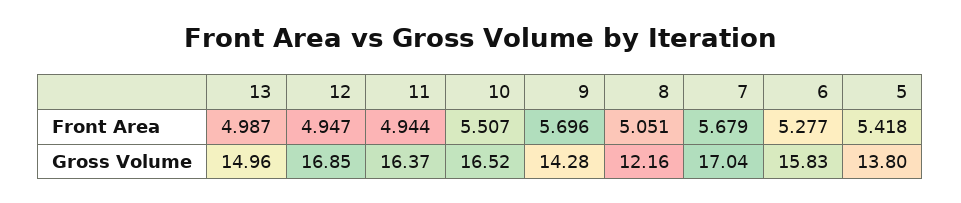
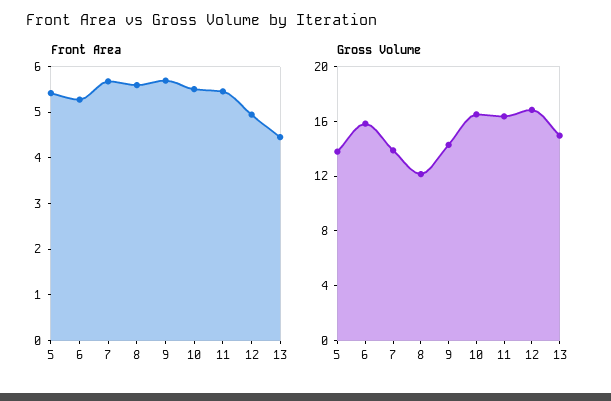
  {
    "Front Area": {
-     "13": 4.987,
+     "13": 4.4,
      "12": 4.947,
-     "11": 4.944,
+     "11": 5.4,
      "10": 5.507,
      "9": 5.696,
-     "8": 5.051,
+     "8": 5.6,
      "7": 5.679,
      "6": 5.277,
      "5": 5.418
    },
    "Gross Volume": {
      "13": 14.96,
      "12": 16.85,
      "11": 16.37,
      "10": 16.52,
      "9": 14.28,
      "8": 12.16,
-     "7": 17.04,
+     "7": 14,
      "6": 15.83,
      "5": 13.8
    }
  }

